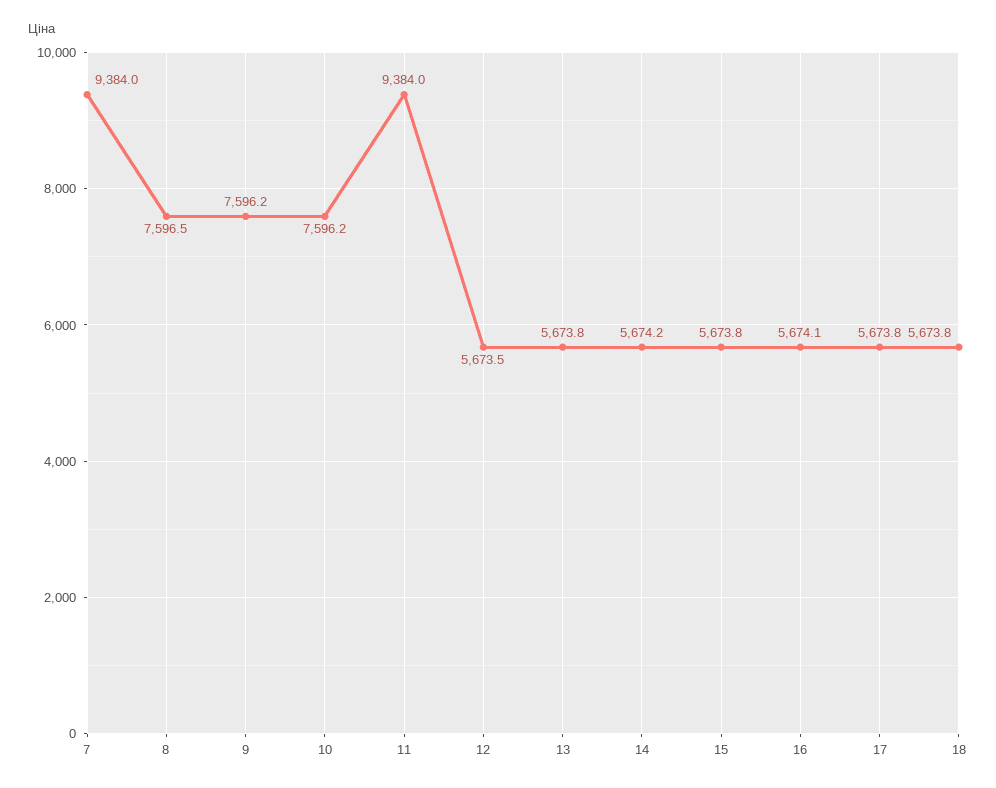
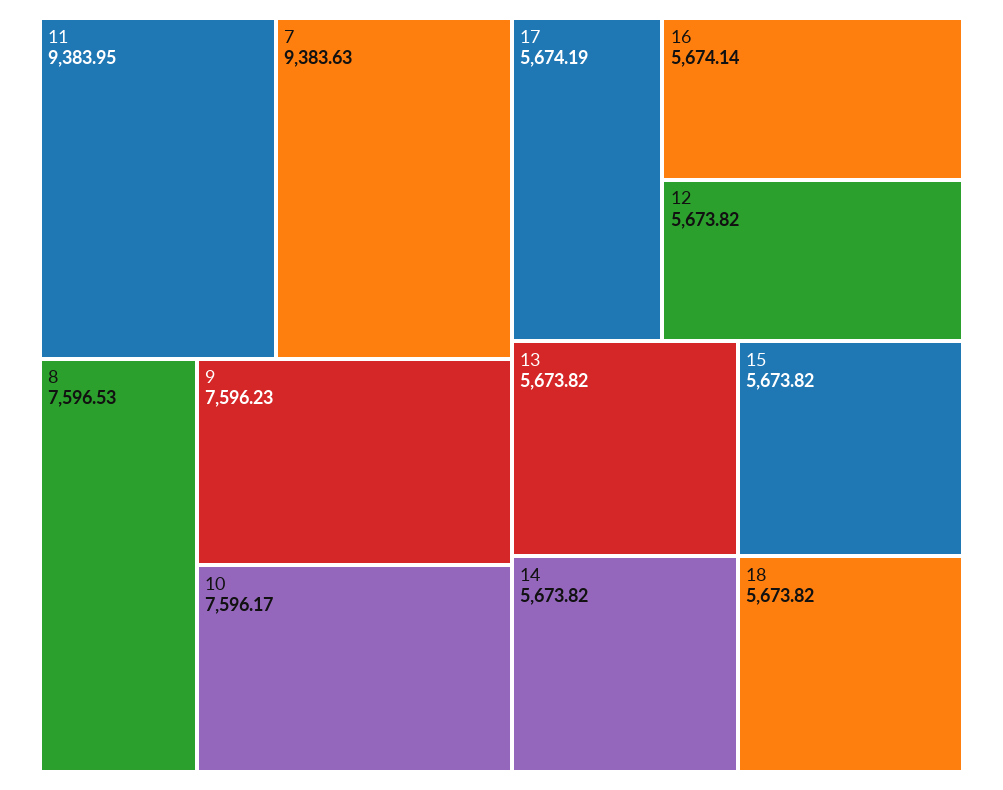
  {
-   "7": 9384,
+   "7": 9383.63,
    "8": 7596.53,
    "9": 7596.23,
    "10": 7596.17,
    "11": 9383.95,
-   "12": 5673.5,
+   "12": 5673.82,
    "13": 5673.82,
-   "14": 5674.2,
+   "14": 5673.82,
    "15": 5673.82,
    "16": 5674.14,
-   "17": 5673.8,
+   "17": 5674.19,
    "18": 5673.82
  }

